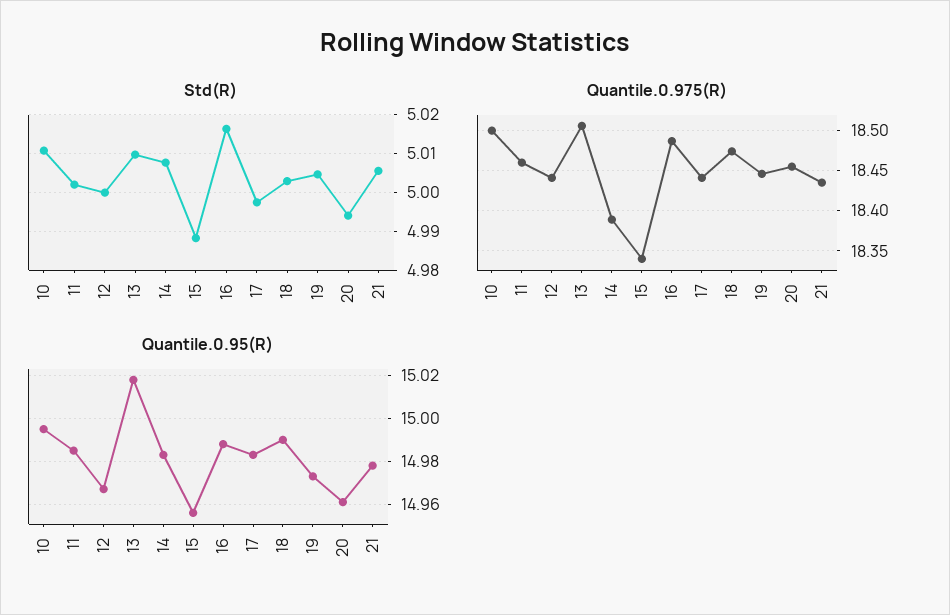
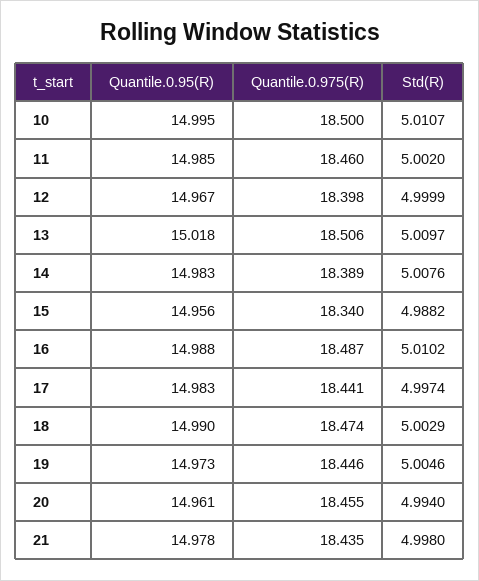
  {
    "Std(R)": {
      "10": 5.0107,
      "11": 5.002,
      "12": 4.9999,
      "13": 5.0097,
      "14": 5.0076,
      "15": 4.9882,
-     "16": 5.016,
+     "16": 5.0102,
      "17": 4.9974,
      "18": 5.0029,
      "19": 5.0046,
      "20": 4.994,
-     "21": 5.006
+     "21": 4.998
    },
    "Quantile.0.975(R)": {
      "10": 18.5,
      "11": 18.46,
-     "12": 18.44,
+     "12": 18.398,
      "13": 18.506,
      "14": 18.389,
      "15": 18.34,
      "16": 18.487,
      "17": 18.441,
      "18": 18.474,
      "19": 18.446,
      "20": 18.455,
      "21": 18.435
    },
    "Quantile.0.95(R)": {
      "10": 14.995,
      "11": 14.985,
      "12": 14.967,
      "13": 15.018,
      "14": 14.983,
      "15": 14.956,
      "16": 14.988,
      "17": 14.983,
      "18": 14.99,
      "19": 14.973,
      "20": 14.961,
      "21": 14.978
    }
  }

